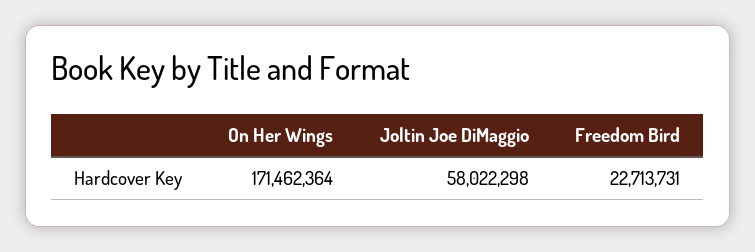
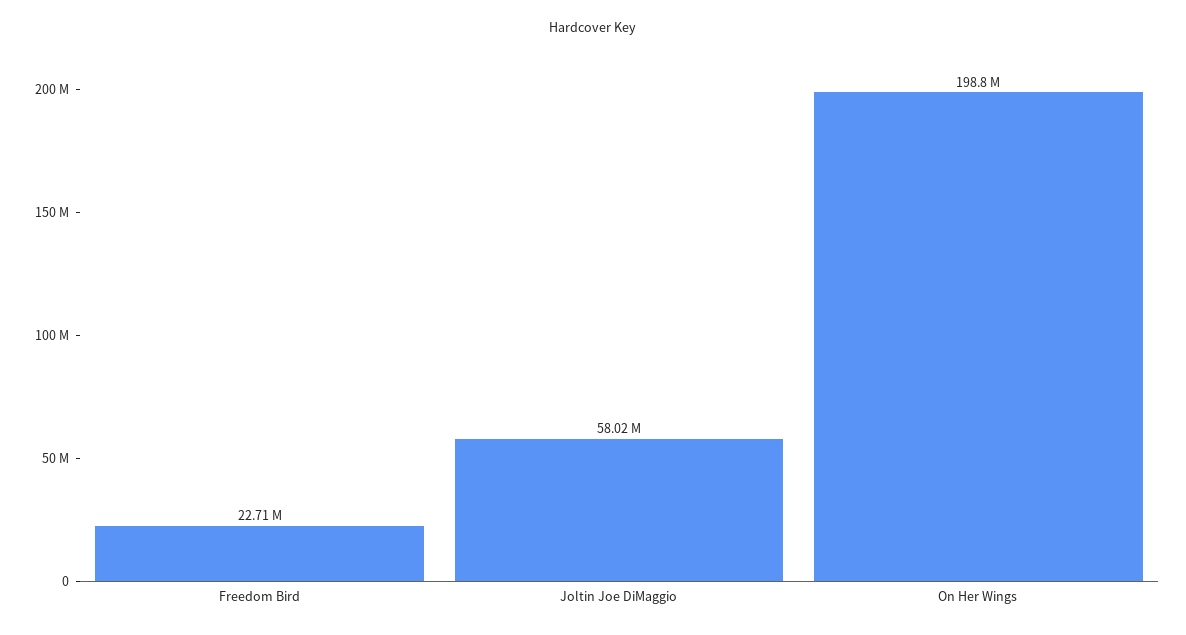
  {
-   "On Her Wings": 171462364,
+   "On Her Wings": 198800000,
    "Joltin Joe DiMaggio": 58022298,
    "Freedom Bird": 22713731
  }

